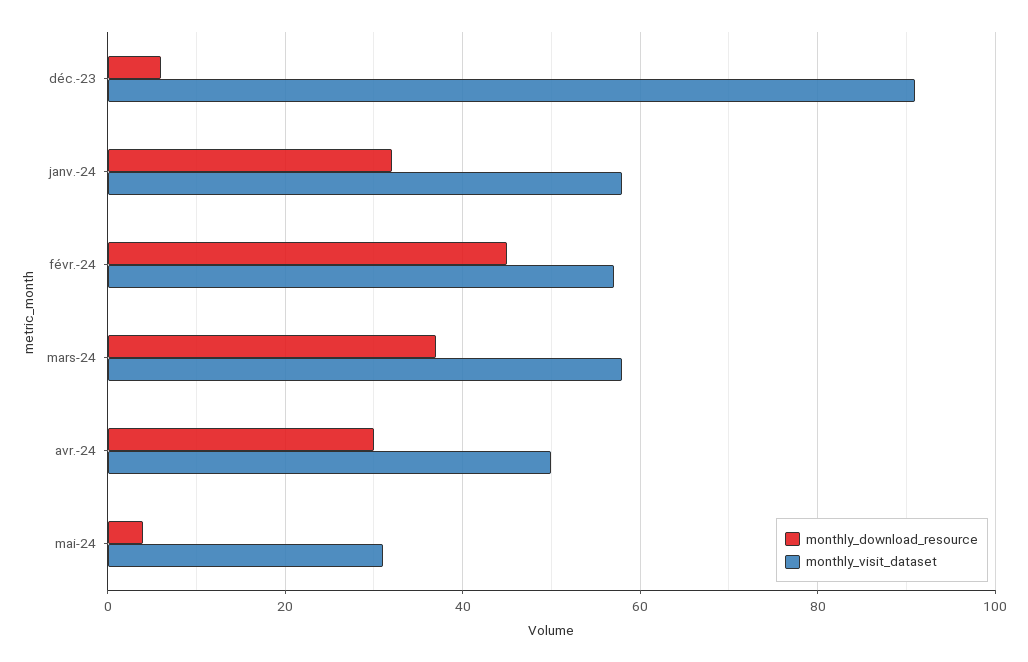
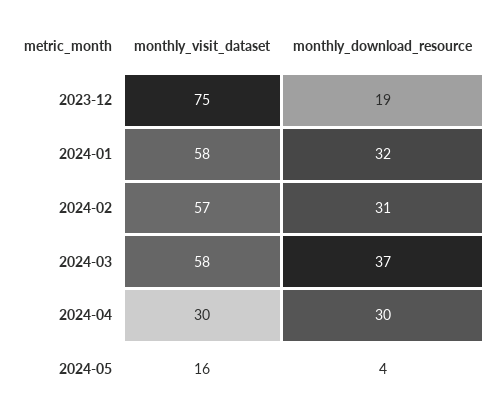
  {
    "monthly_download_resource": {
-     "déc.-23": 5,
+     "déc.-23": 19,
      "janv.-24": 32,
-     "févr.-24": 45,
+     "févr.-24": 31,
      "mars-24": 37,
      "avr.-24": 30,
      "mai-24": 4
    },
    "monthly_visit_dataset": {
-     "déc.-23": 90,
+     "déc.-23": 75,
      "janv.-24": 58,
      "févr.-24": 57,
      "mars-24": 58,
-     "avr.-24": 50,
+     "avr.-24": 30,
-     "mai-24": 30
+     "mai-24": 16
    }
  }

